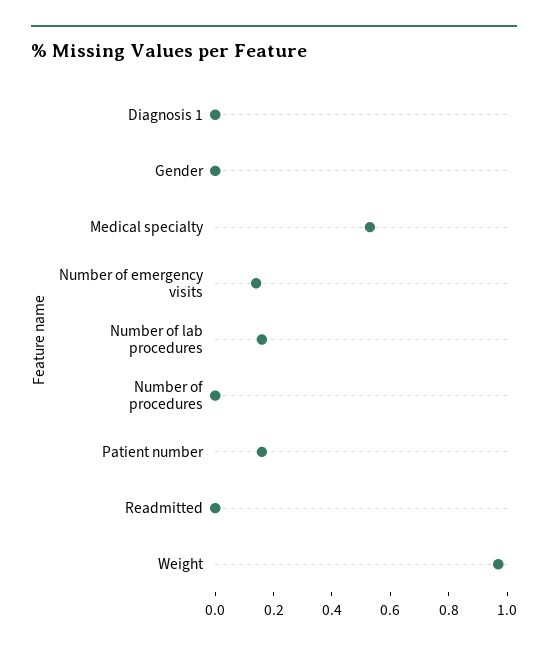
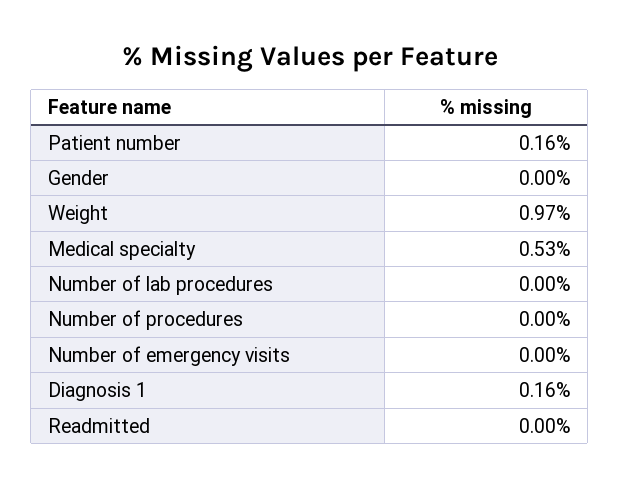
  {
-   "Diagnosis 1": 0,
+   "Diagnosis 1": 0.16,
    "Gender": 0,
    "Medical specialty": 0.53,
-   "Number of emergency visits": 0.15,
+   "Number of emergency visits": 0,
-   "Number of lab procedures": 0.15,
+   "Number of lab procedures": 0,
    "Number of procedures": 0,
    "Patient number": 0.16,
    "Readmitted": 0,
    "Weight": 0.97
  }

